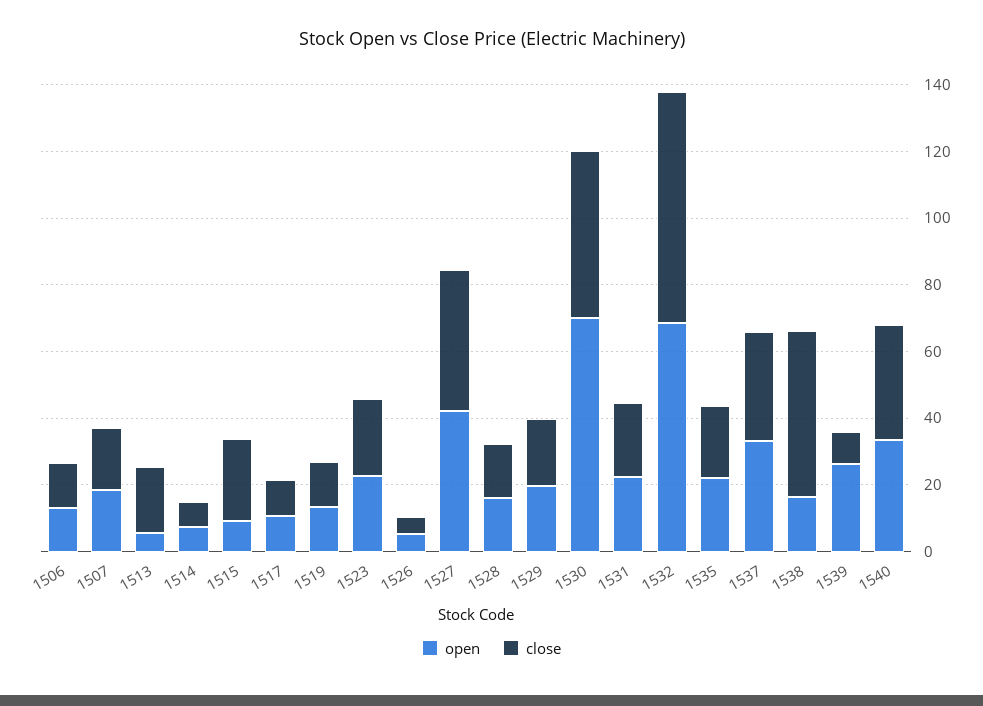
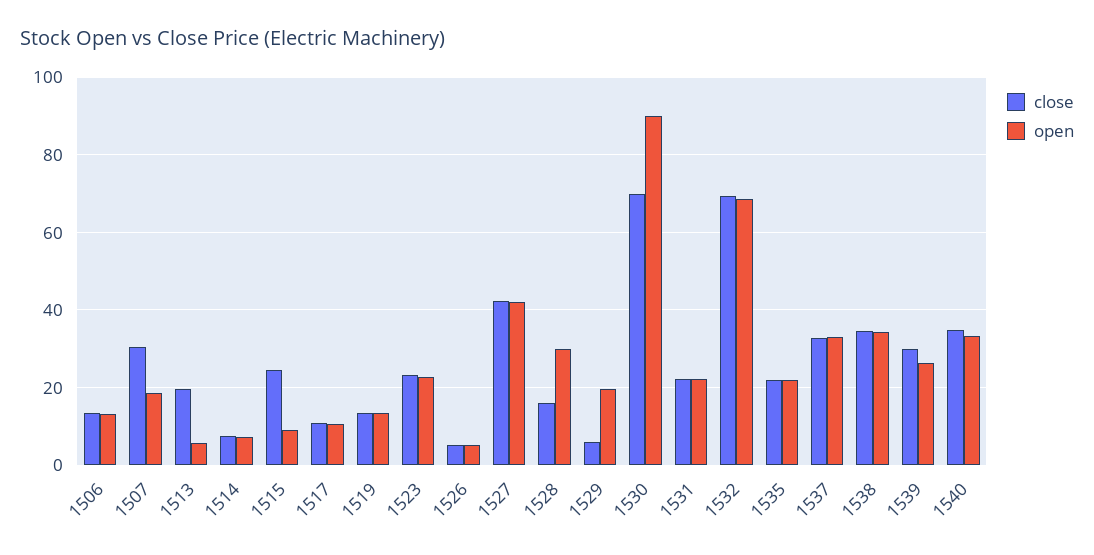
  {
    "open": {
      "1506": 14,
      "1507": 18,
      "1513": 6,
      "1514": 8,
      "1515": 10,
      "1517": 10,
      "1519": 14,
      "1523": 22,
      "1526": 6,
      "1527": 42,
-     "1528": 15,
+     "1528": 30,
      "1529": 20,
-     "1530": 70,
+     "1530": 90,
      "1531": 22,
      "1532": 68,
      "1535": 22,
      "1537": 34,
-     "1538": 15,
+     "1538": 34,
      "1539": 26,
      "1540": 34
    },
    "close": {
      "1506": 14,
-     "1507": 20,
+     "1507": 30,
      "1513": 20,
      "1514": 8,
      "1515": 24,
      "1517": 10,
      "1519": 14,
      "1523": 24,
      "1526": 6,
      "1527": 42,
      "1528": 16,
-     "1529": 20,
+     "1529": 6,
-     "1530": 50,
+     "1530": 70,
      "1531": 22,
      "1532": 70,
      "1535": 22,
      "1537": 32,
-     "1538": 50,
+     "1538": 34,
-     "1539": 10,
+     "1539": 30,
      "1540": 34
    }
  }

